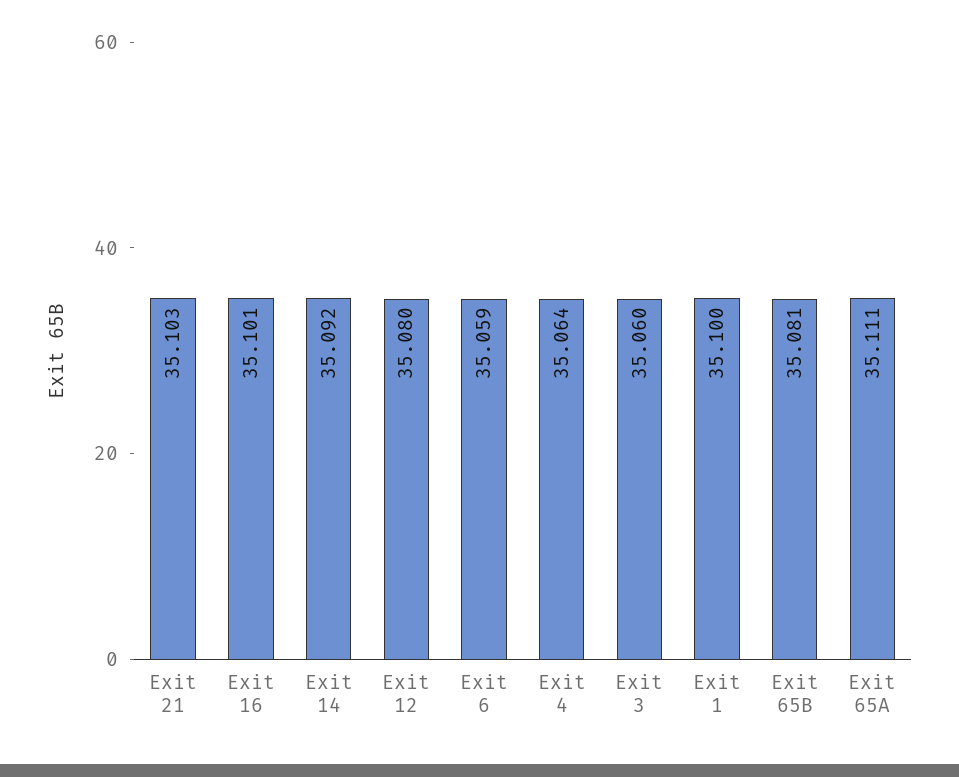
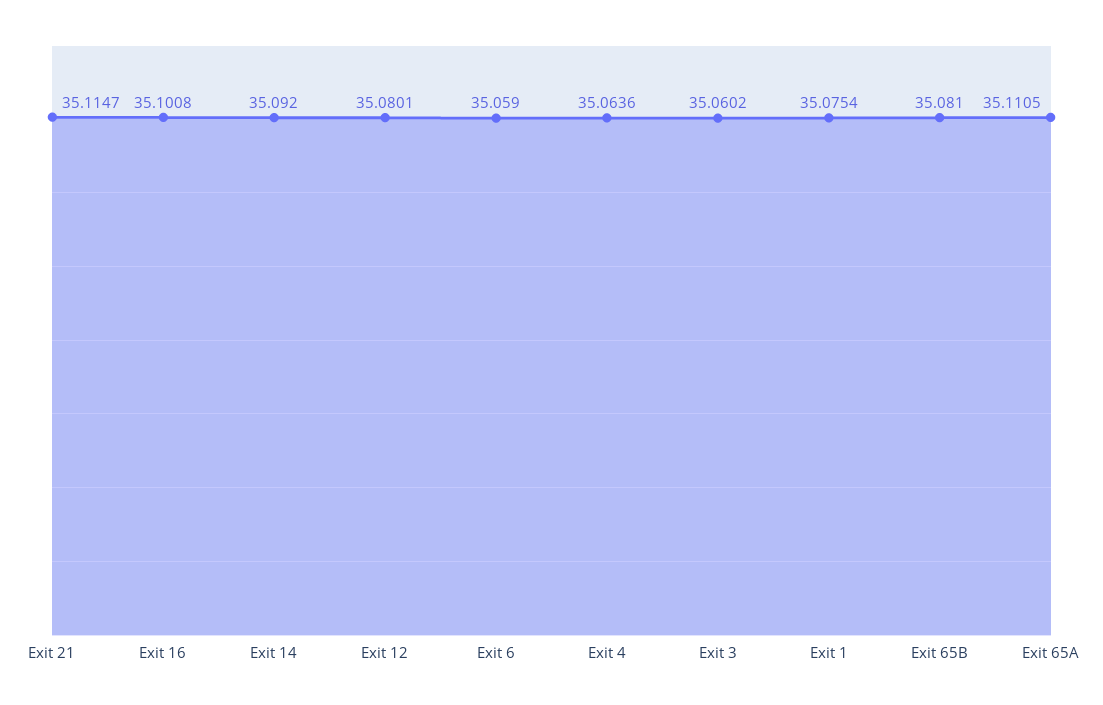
  {
-   "Exit 21": 35.103,
+   "Exit 21": 35.1147,
    "Exit 16": 35.1008,
    "Exit 14": 35.092,
    "Exit 12": 35.0801,
    "Exit 6": 35.059,
    "Exit 4": 35.0636,
    "Exit 3": 35.0602,
-   "Exit 1": 35.1,
+   "Exit 1": 35.0754,
    "Exit 65B": 35.081,
    "Exit 65A": 35.1105
  }

